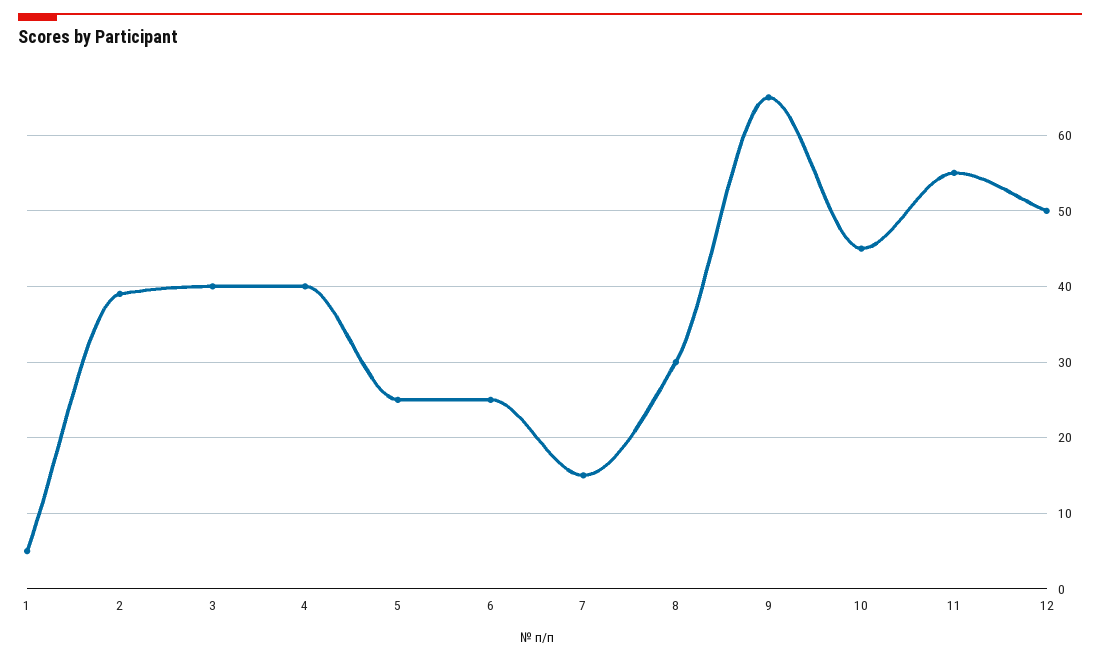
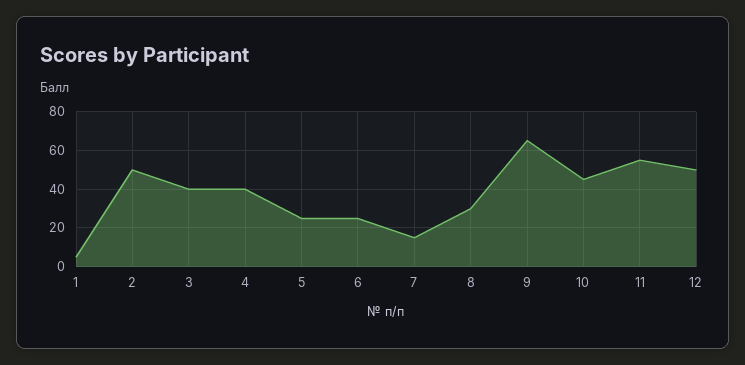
  {
    "1": 5,
-   "2": 39,
+   "2": 50,
    "3": 40,
    "4": 40,
    "5": 25,
    "6": 25,
    "7": 15,
    "8": 30,
    "9": 65,
    "10": 45,
    "11": 55,
    "12": 50
  }

